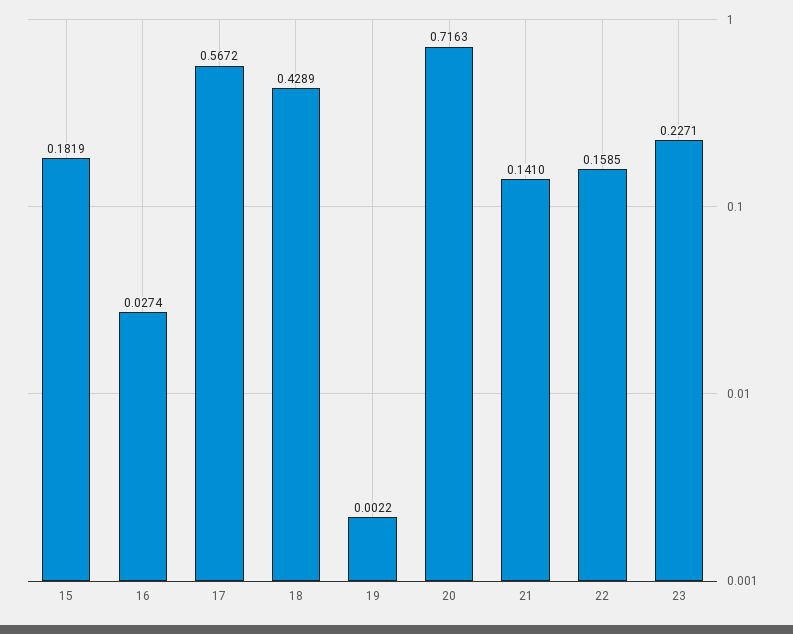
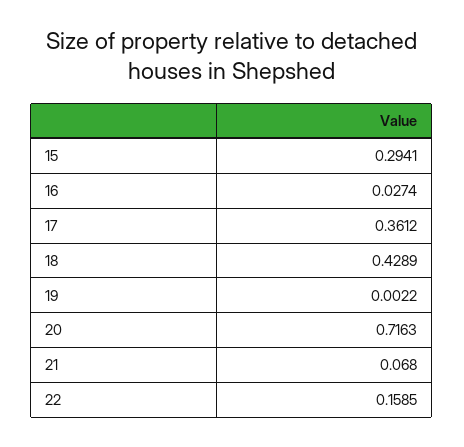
  {
-   "15": 0.1819,
+   "15": 0.2941,
    "16": 0.0274,
-   "17": 0.5672,
+   "17": 0.3612,
    "18": 0.4289,
    "19": 0.0022,
    "20": 0.7163,
-   "21": 0.141,
+   "21": 0.068,
-   "22": 0.1585,
+   "22": 0.1585
-   "23": 0.2271
  }

